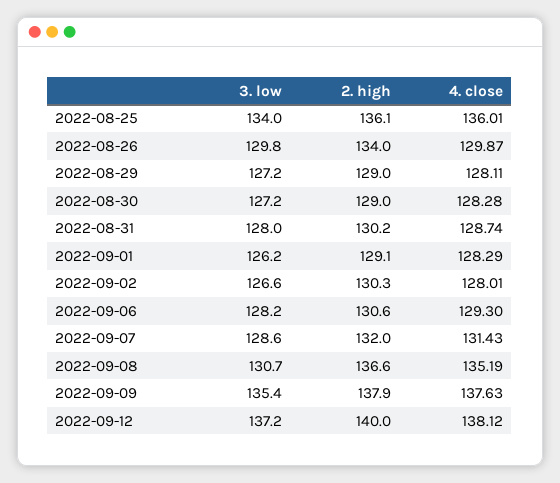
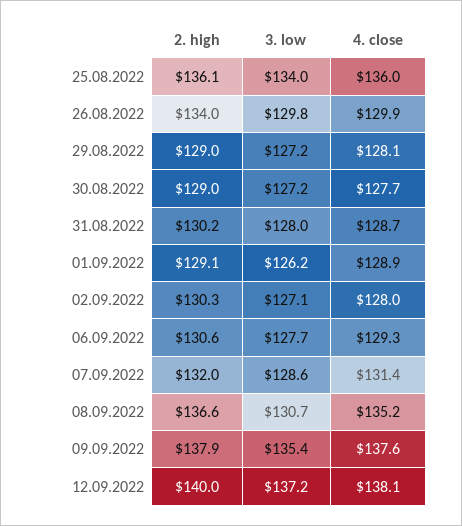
  {
    "3. low": {
      "2022-08-25": 134,
      "2022-08-26": 129.8,
      "2022-08-29": 127.2,
      "2022-08-30": 127.2,
      "2022-08-31": 128,
      "2022-09-01": 126.2,
-     "2022-09-02": 126.6,
+     "2022-09-02": 127.1,
-     "2022-09-06": 128.2,
+     "2022-09-06": 127.7,
      "2022-09-07": 128.6,
      "2022-09-08": 130.7,
      "2022-09-09": 135.4,
      "2022-09-12": 137.2
    },
    "2. high": {
      "2022-08-25": 136.1,
      "2022-08-26": 134,
      "2022-08-29": 129,
      "2022-08-30": 129,
      "2022-08-31": 130.2,
      "2022-09-01": 129.1,
      "2022-09-02": 130.3,
      "2022-09-06": 130.6,
      "2022-09-07": 132,
      "2022-09-08": 136.6,
      "2022-09-09": 137.9,
      "2022-09-12": 140
    },
    "4. close": {
      "2022-08-25": 136.01,
      "2022-08-26": 129.87,
      "2022-08-29": 128.11,
-     "2022-08-30": 128.28,
+     "2022-08-30": 127.7,
      "2022-08-31": 128.74,
-     "2022-09-01": 128.29,
+     "2022-09-01": 128.9,
      "2022-09-02": 128.01,
      "2022-09-06": 129.3,
      "2022-09-07": 131.43,
      "2022-09-08": 135.19,
      "2022-09-09": 137.63,
      "2022-09-12": 138.12
    }
  }

